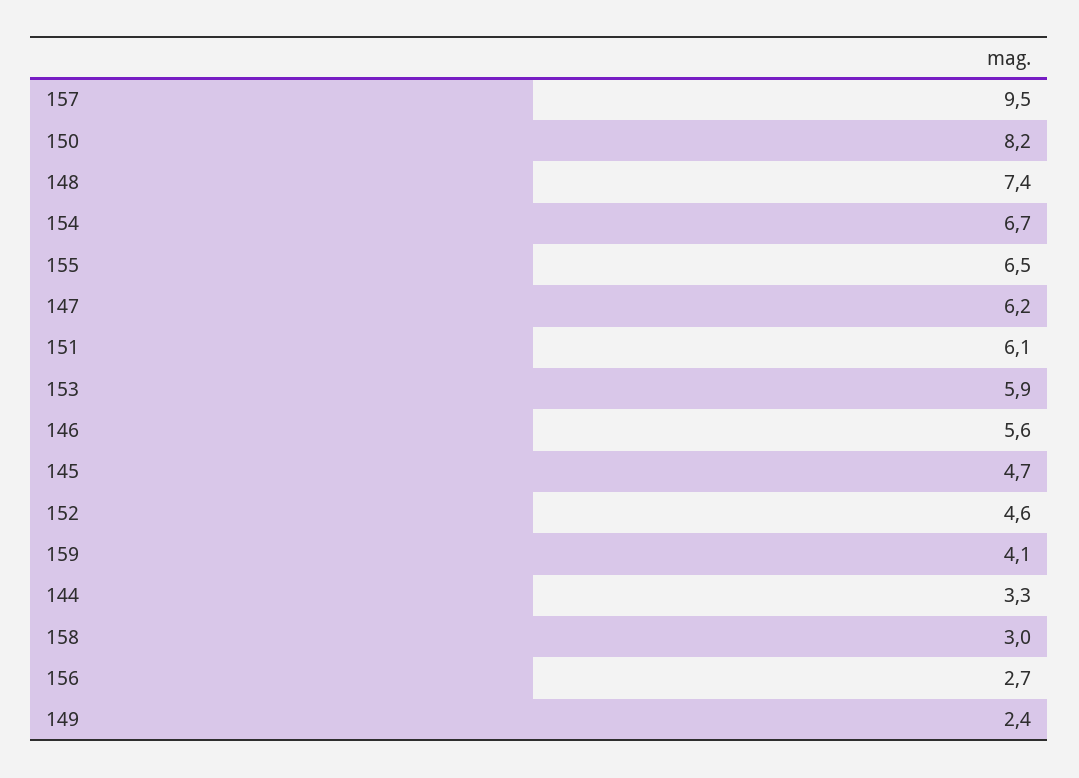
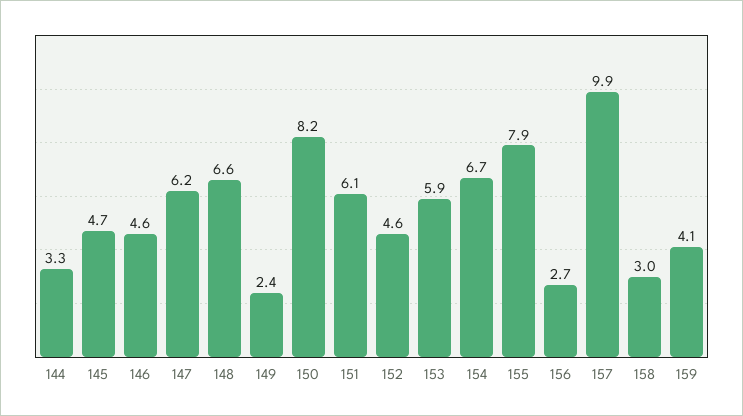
  {
-   "157": 9.5,
+   "157": 9.9,
    "150": 8.2,
-   "148": 7.4,
+   "148": 6.6,
    "154": 6.7,
-   "155": 6.5,
+   "155": 7.9,
    "147": 6.2,
    "151": 6.1,
    "153": 5.9,
-   "146": 5.6,
+   "146": 4.6,
    "145": 4.7,
    "152": 4.6,
    "159": 4.1,
    "144": 3.3,
    "158": 3,
    "156": 2.7,
    "149": 2.4
  }

